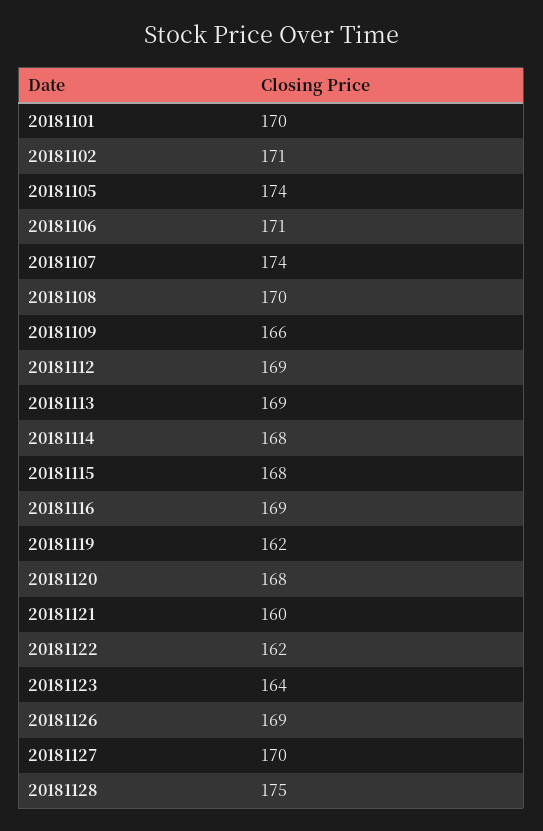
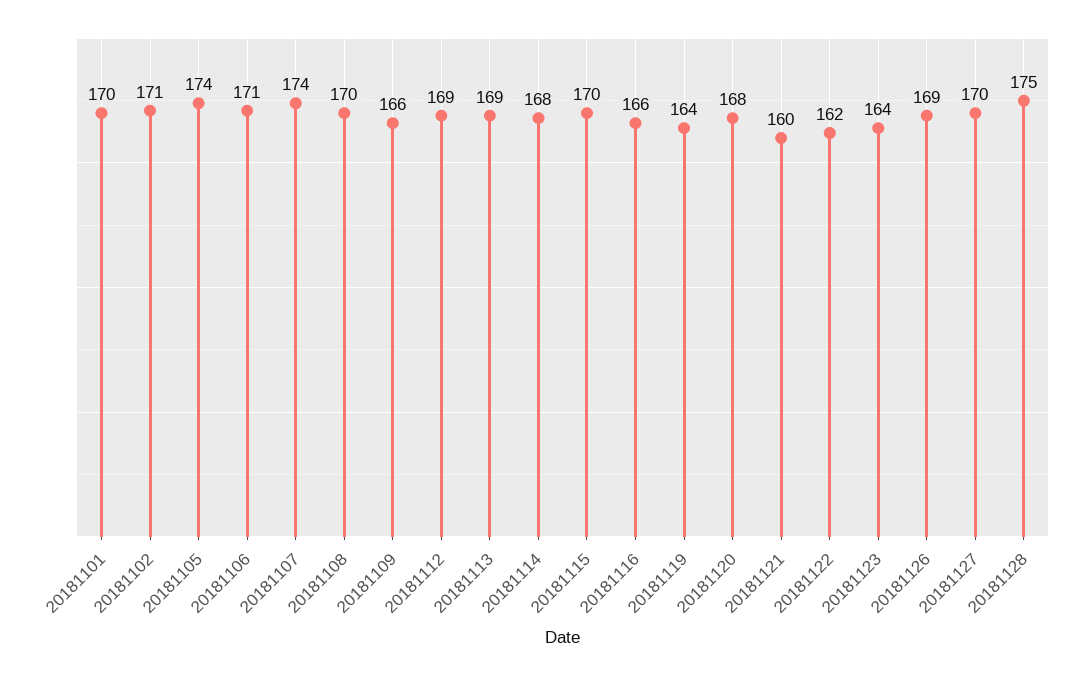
  {
    "20181101": 170,
    "20181102": 171,
    "20181105": 174,
    "20181106": 171,
    "20181107": 174,
    "20181108": 170,
    "20181109": 166,
    "20181112": 169,
    "20181113": 169,
    "20181114": 168,
-   "20181115": 168,
+   "20181115": 170,
-   "20181116": 169,
+   "20181116": 166,
-   "20181119": 162,
+   "20181119": 164,
    "20181120": 168,
    "20181121": 160,
    "20181122": 162,
    "20181123": 164,
    "20181126": 169,
    "20181127": 170,
    "20181128": 175
  }

